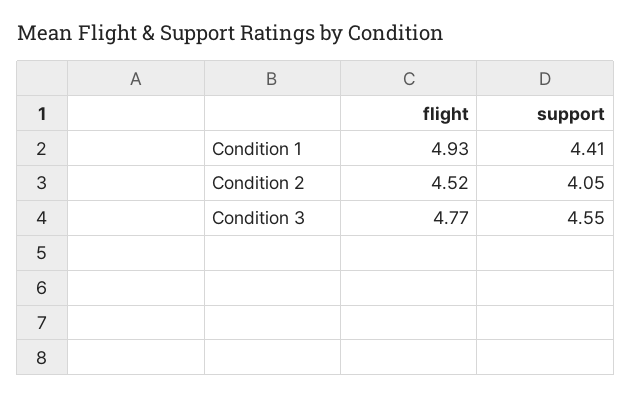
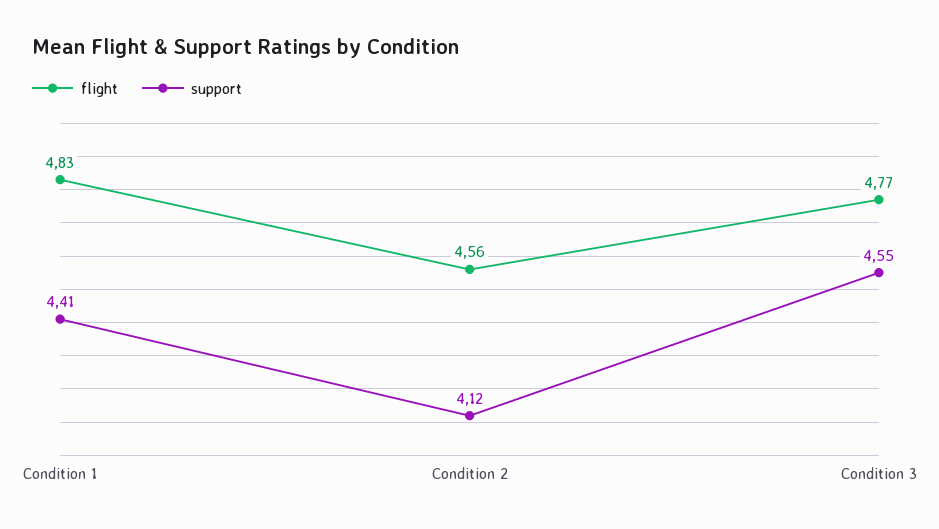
  {
    "flight": {
-     "Condition 1": 4.93,
+     "Condition 1": 4.83,
-     "Condition 2": 4.52,
+     "Condition 2": 4.56,
      "Condition 3": 4.77
    },
    "support": {
      "Condition 1": 4.41,
-     "Condition 2": 4.05,
+     "Condition 2": 4.12,
      "Condition 3": 4.55
    }
  }

